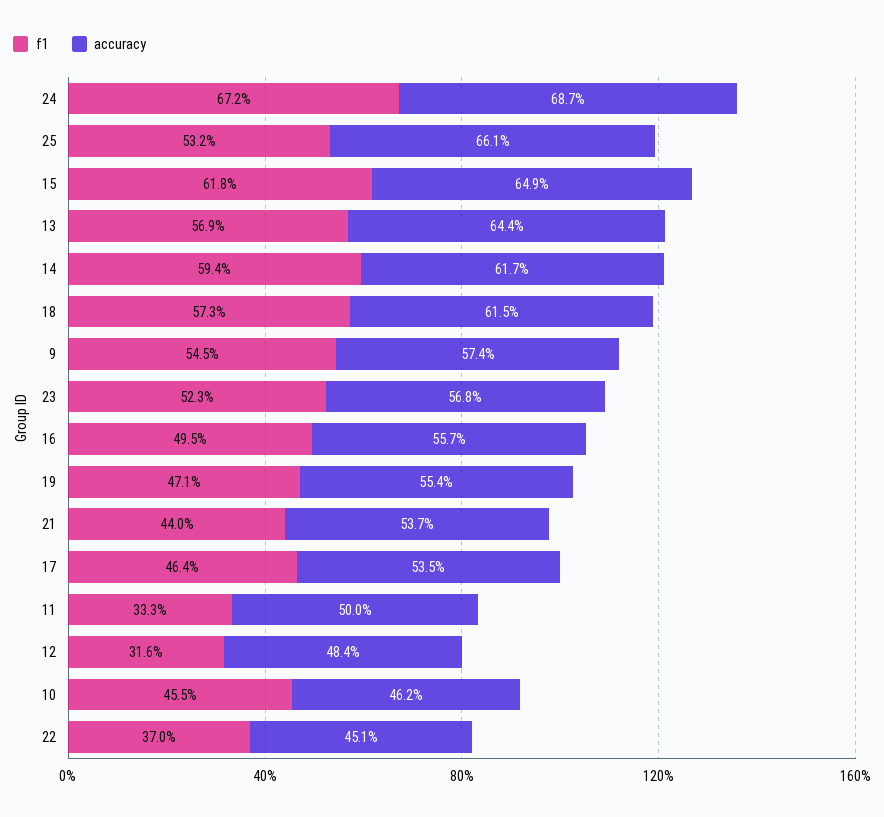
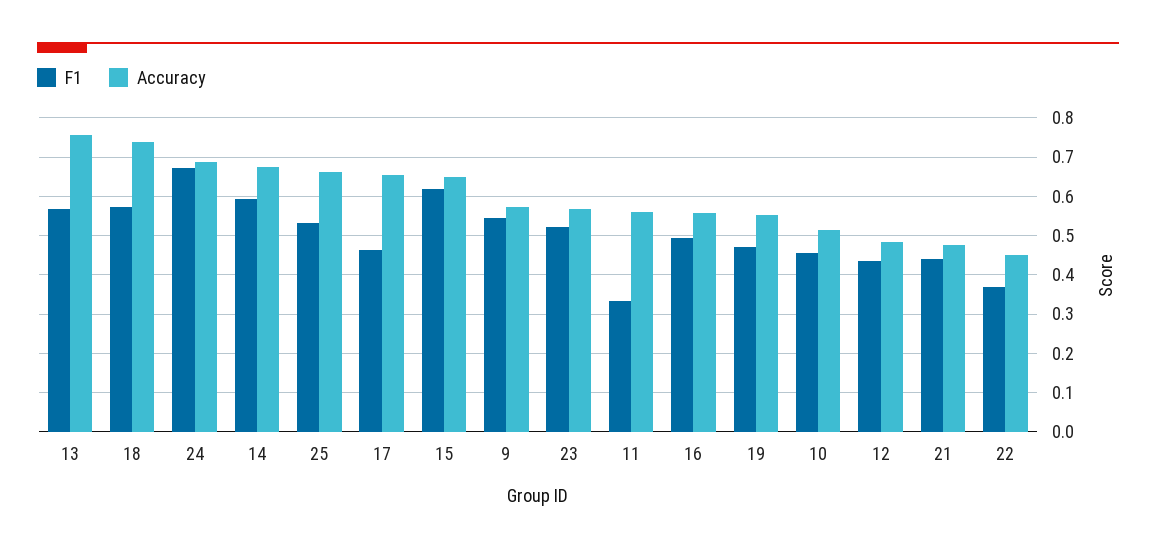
  {
    "f1": {
      "24": 0.672,
      "25": 0.532,
      "15": 0.618,
      "13": 0.569,
      "14": 0.594,
      "18": 0.573,
      "9": 0.545,
      "23": 0.523,
      "16": 0.495,
      "19": 0.471,
      "21": 0.44,
      "17": 0.464,
      "11": 0.333,
-     "12": 0.316,
+     "12": 0.44,
      "10": 0.455,
      "22": 0.37
    },
    "accuracy": {
      "24": 0.687,
      "25": 0.661,
      "15": 0.649,
-     "13": 0.644,
+     "13": 0.76,
-     "14": 0.617,
+     "14": 0.68,
-     "18": 0.615,
+     "18": 0.74,
      "9": 0.574,
      "23": 0.568,
      "16": 0.557,
      "19": 0.554,
-     "21": 0.537,
+     "21": 0.48,
-     "17": 0.535,
+     "17": 0.66,
-     "11": 0.5,
+     "11": 0.56,
      "12": 0.484,
-     "10": 0.462,
+     "10": 0.52,
      "22": 0.451
    }
  }

